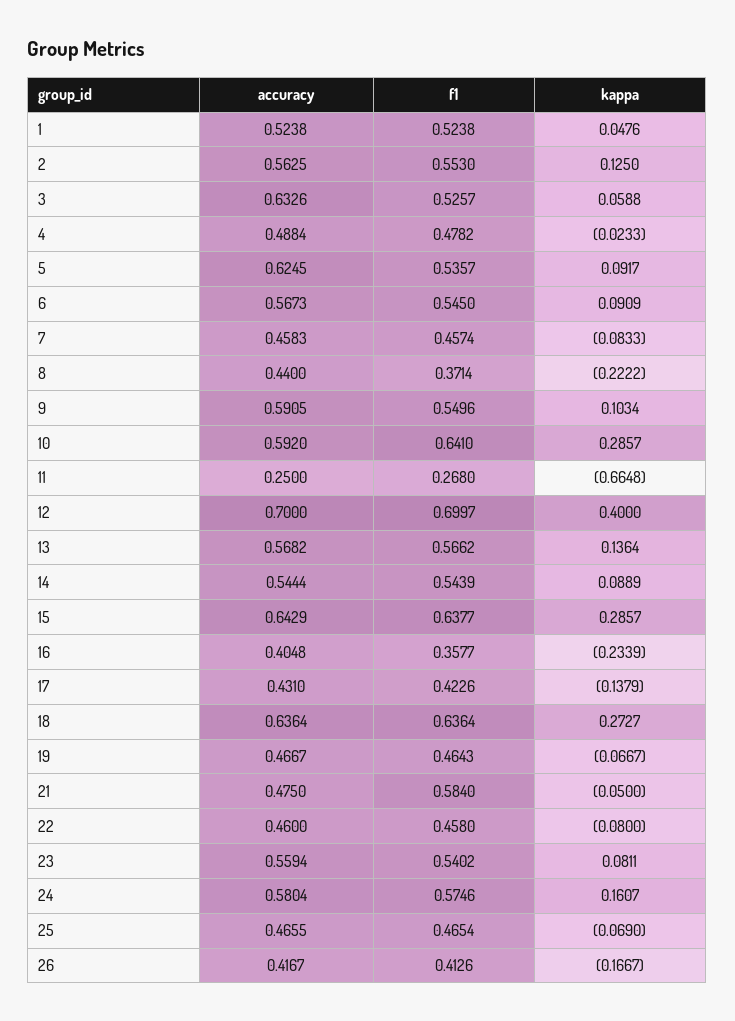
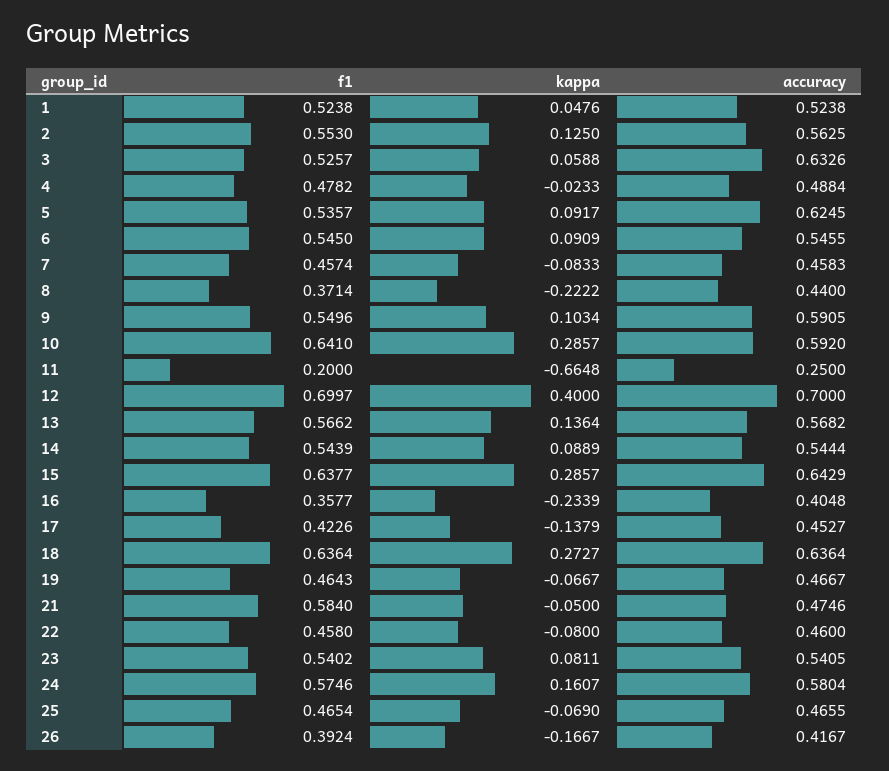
  {
    "accuracy": {
      "1": 0.5238,
      "2": 0.5625,
      "3": 0.6326,
      "4": 0.4884,
      "5": 0.6245,
-     "6": 0.5673,
+     "6": 0.5455,
      "7": 0.4583,
      "8": 0.44,
      "9": 0.5905,
      "10": 0.592,
      "11": 0.25,
      "12": 0.7,
      "13": 0.5682,
      "14": 0.5444,
      "15": 0.6429,
      "16": 0.4048,
-     "17": 0.431,
+     "17": 0.4527,
      "18": 0.6364,
      "19": 0.4667,
-     "21": 0.475,
+     "21": 0.4746,
      "22": 0.46,
-     "23": 0.5594,
+     "23": 0.5405,
      "24": 0.5804,
      "25": 0.4655,
      "26": 0.4167
    },
    "f1": {
      "1": 0.5238,
      "2": 0.553,
      "3": 0.5257,
      "4": 0.4782,
      "5": 0.5357,
      "6": 0.545,
      "7": 0.4574,
      "8": 0.3714,
      "9": 0.5496,
      "10": 0.641,
-     "11": 0.268,
+     "11": 0.2,
      "12": 0.6997,
      "13": 0.5662,
      "14": 0.5439,
      "15": 0.6377,
      "16": 0.3577,
      "17": 0.4226,
      "18": 0.6364,
      "19": 0.4643,
      "21": 0.584,
      "22": 0.458,
      "23": 0.5402,
      "24": 0.5746,
      "25": 0.4654,
-     "26": 0.4126
+     "26": 0.3924
    },
    "kappa": {
      "1": 0.0476,
      "2": 0.125,
      "3": 0.0588,
      "4": -0.0233,
      "5": 0.0917,
      "6": 0.0909,
      "7": -0.0833,
      "8": -0.2222,
      "9": 0.1034,
      "10": 0.2857,
      "11": -0.6648,
      "12": 0.4,
      "13": 0.1364,
      "14": 0.0889,
      "15": 0.2857,
      "16": -0.2339,
      "17": -0.1379,
      "18": 0.2727,
      "19": -0.0667,
      "21": -0.05,
      "22": -0.08,
      "23": 0.0811,
      "24": 0.1607,
      "25": -0.069,
      "26": -0.1667
    }
  }

